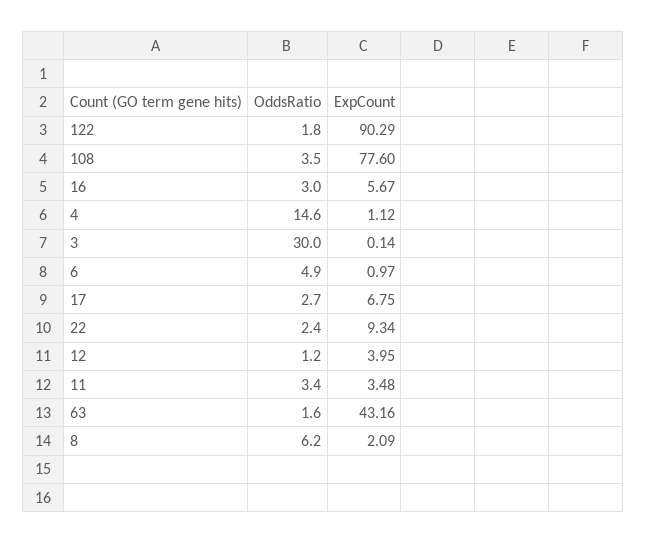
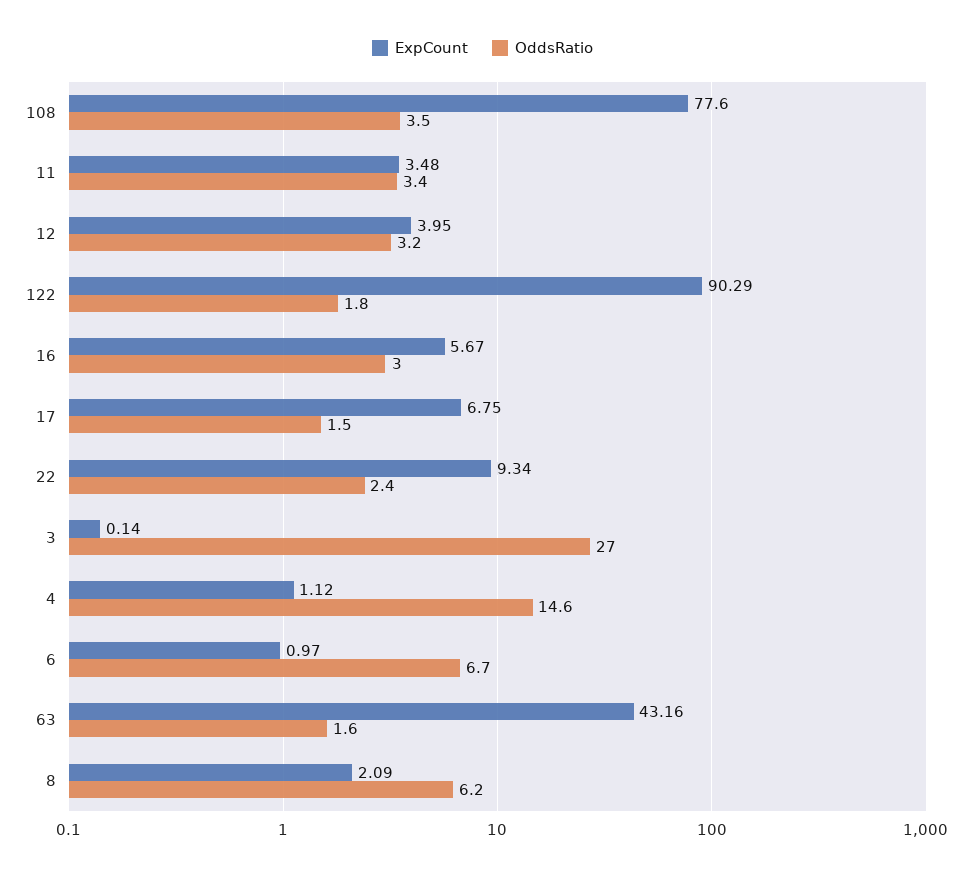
  {
    "OddsRatio": {
      "122": 1.8,
      "108": 3.5,
      "16": 3,
      "4": 14.6,
-     "3": 30,
+     "3": 27,
-     "6": 4.9,
+     "6": 6.7,
-     "17": 2.7,
+     "17": 1.5,
      "22": 2.4,
-     "12": 1.2,
+     "12": 3.2,
      "11": 3.4,
      "63": 1.6,
      "8": 6.2
    },
    "ExpCount": {
      "122": 90.29,
      "108": 77.6,
      "16": 5.67,
      "4": 1.12,
      "3": 0.14,
      "6": 0.97,
      "17": 6.75,
      "22": 9.34,
      "12": 3.95,
      "11": 3.48,
      "63": 43.16,
      "8": 2.09
    }
  }

